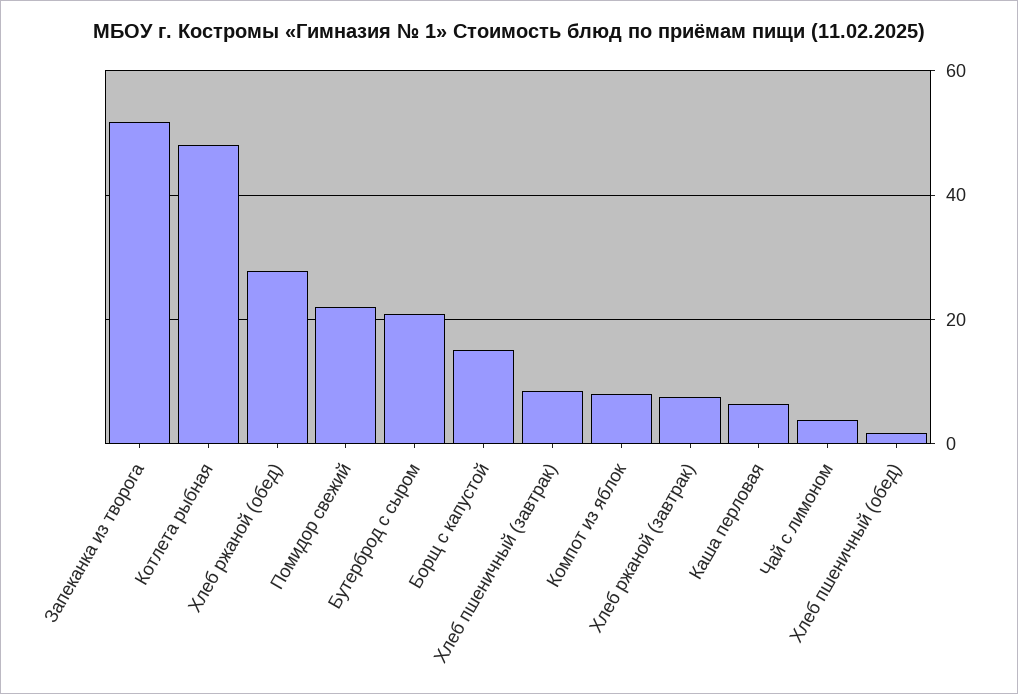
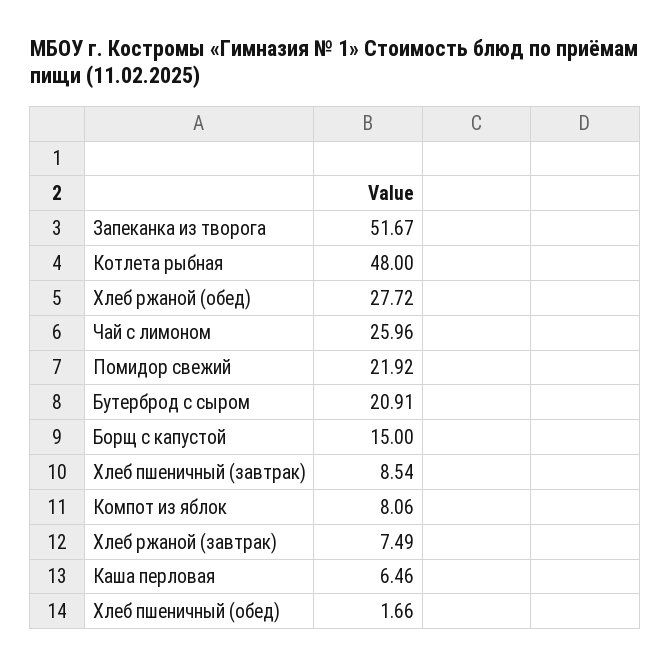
  {
    "Запеканка из творога": 51.67,
    "Котлета рыбная": 48,
    "Хлеб ржаной (обед)": 27.72,
    "Помидор свежий": 21.92,
    "Бутерброд с сыром": 20.91,
    "Борщ с капустой": 15,
    "Хлеб пшеничный (завтрак)": 8.54,
    "Компот из яблок": 8.06,
    "Хлеб ржаной (завтрак)": 7.49,
    "Каша перловая": 6.46,
-   "Чай с лимоном": 4,
+   "Чай с лимоном": 25.96,
    "Хлеб пшеничный (обед)": 1.66
  }

